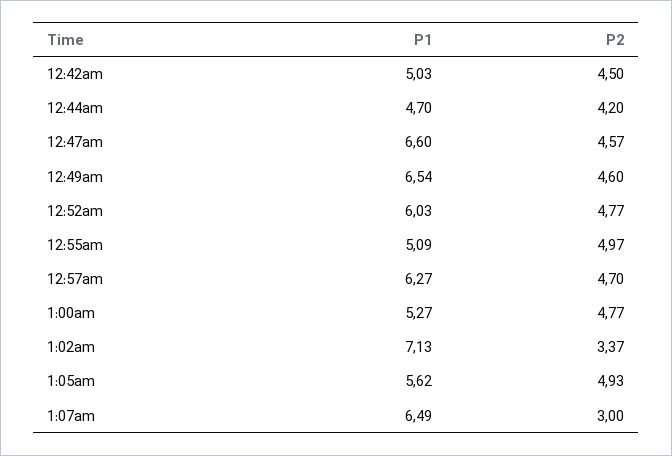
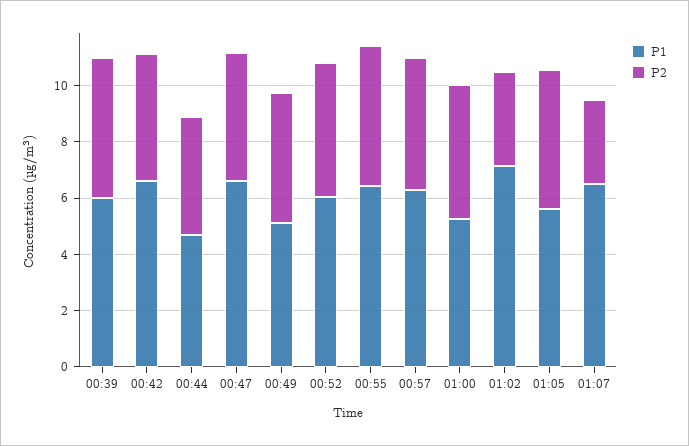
  {
    "P1": {
-     "12:42am": 5.03,
+     "12:42am": 6.5,
      "12:44am": 4.7,
      "12:47am": 6.6,
-     "12:49am": 6.54,
+     "12:49am": 5,
      "12:52am": 6.03,
-     "12:55am": 5.09,
+     "12:55am": 6.5,
      "12:57am": 6.27,
      "1:00am": 5.27,
      "1:02am": 7.13,
      "1:05am": 5.62,
-     "1:07am": 6.49
+     "1:07am": 6.49,
+     "00:39": 6
    },
    "P2": {
      "12:42am": 4.5,
      "12:44am": 4.2,
      "12:47am": 4.57,
      "12:49am": 4.6,
      "12:52am": 4.77,
      "12:55am": 4.97,
      "12:57am": 4.7,
      "1:00am": 4.77,
      "1:02am": 3.37,
      "1:05am": 4.93,
-     "1:07am": 3
+     "1:07am": 3,
+     "00:39": 5
    }
  }

